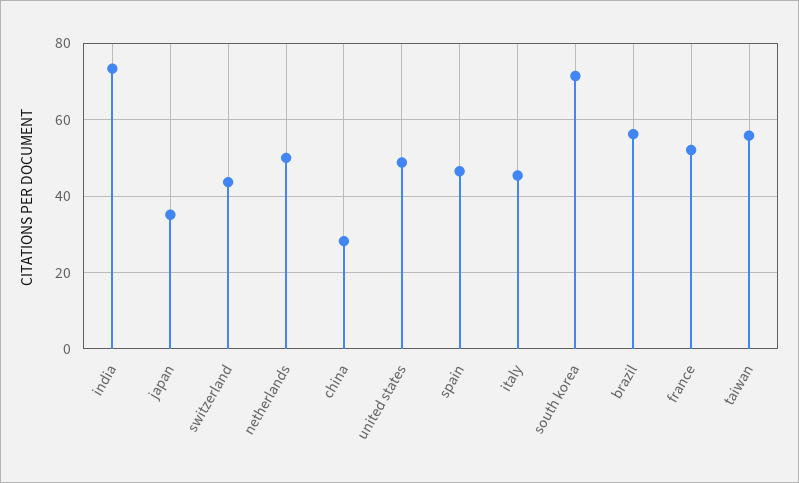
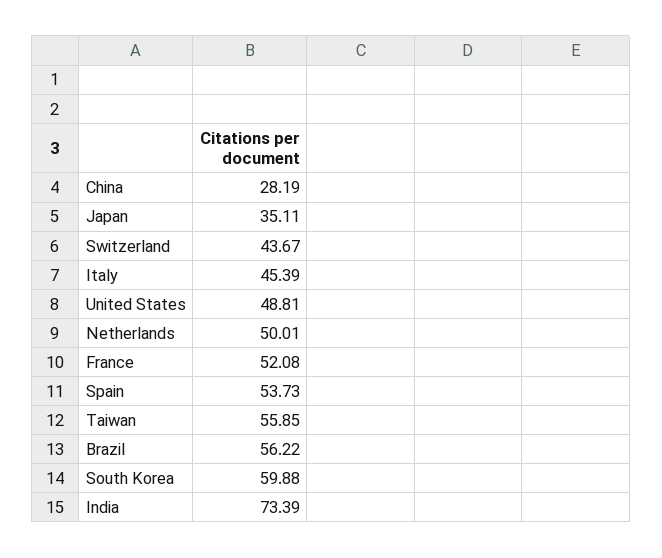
  {
    "india": 73.39,
    "japan": 35.11,
    "switzerland": 43.67,
    "netherlands": 50.01,
    "china": 28.19,
    "united states": 48.81,
-   "spain": 46,
+   "spain": 53.73,
    "italy": 45.39,
-   "south korea": 72,
+   "south korea": 59.88,
    "brazil": 56.22,
    "france": 52.08,
    "taiwan": 55.85
  }

